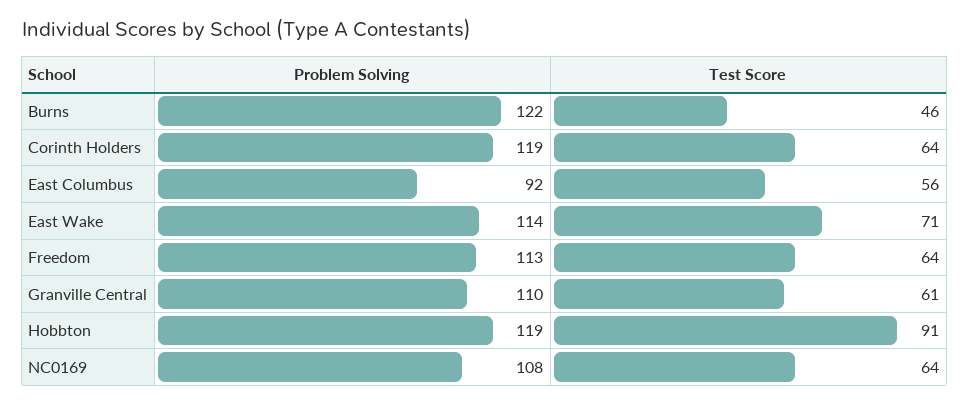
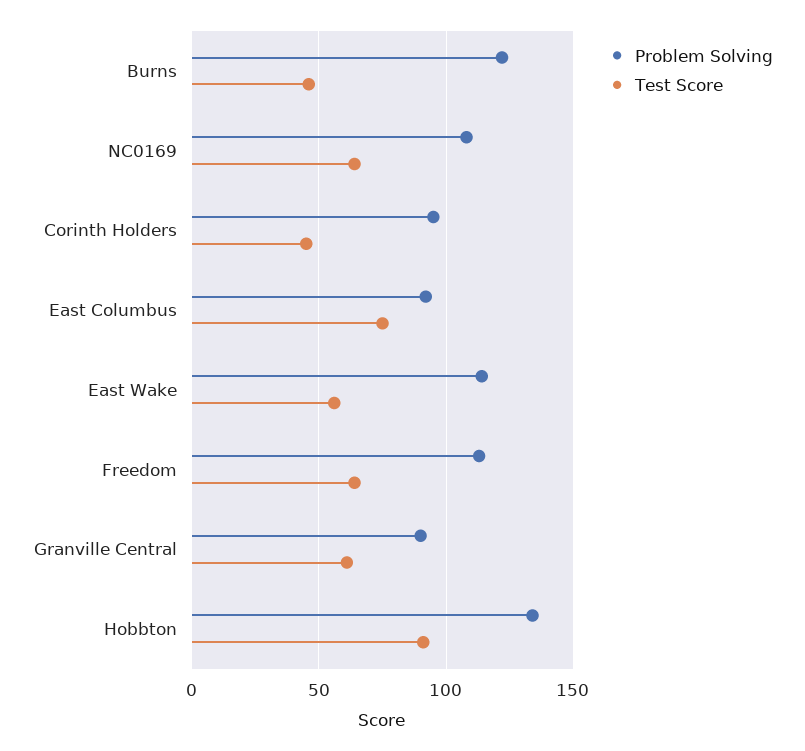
  {
    "Problem Solving": {
      "Burns": 122,
-     "Corinth Holders": 119,
+     "Corinth Holders": 95,
      "East Columbus": 92,
      "East Wake": 114,
      "Freedom": 113,
-     "Granville Central": 110,
+     "Granville Central": 90,
-     "Hobbton": 119,
+     "Hobbton": 135,
      "NC0169": 108
    },
    "Test Score": {
      "Burns": 46,
-     "Corinth Holders": 64,
+     "Corinth Holders": 45,
-     "East Columbus": 56,
+     "East Columbus": 75,
-     "East Wake": 71,
+     "East Wake": 55,
      "Freedom": 64,
      "Granville Central": 61,
      "Hobbton": 91,
      "NC0169": 64
    }
  }

